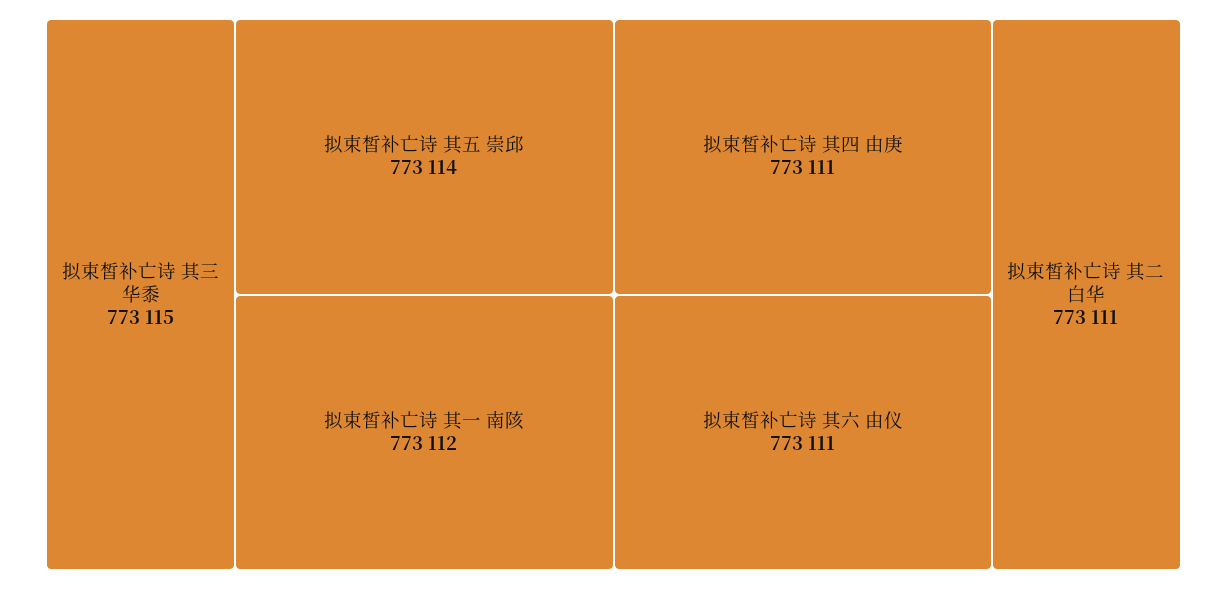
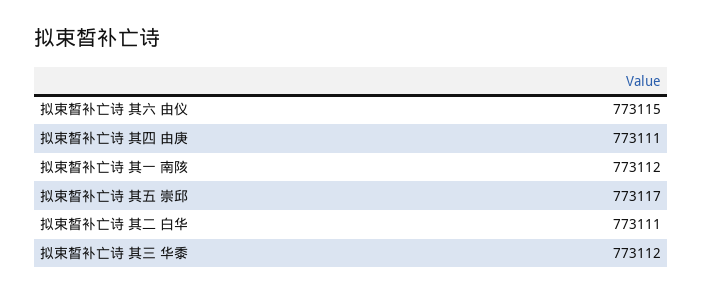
  {
-   "拟束皙补亡诗 其三 华黍": 773115,
+   "拟束皙补亡诗 其三 华黍": 773112,
-   "拟束皙补亡诗 其五 崇邱": 773114,
+   "拟束皙补亡诗 其五 崇邱": 773117,
    "拟束皙补亡诗 其一 南陔": 773112,
    "拟束皙补亡诗 其四 由庚": 773111,
-   "拟束皙补亡诗 其六 由仪": 773111,
+   "拟束皙补亡诗 其六 由仪": 773115,
    "拟束皙补亡诗 其二 白华": 773111
  }

